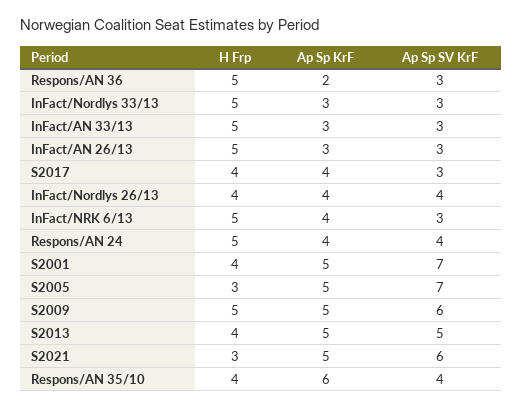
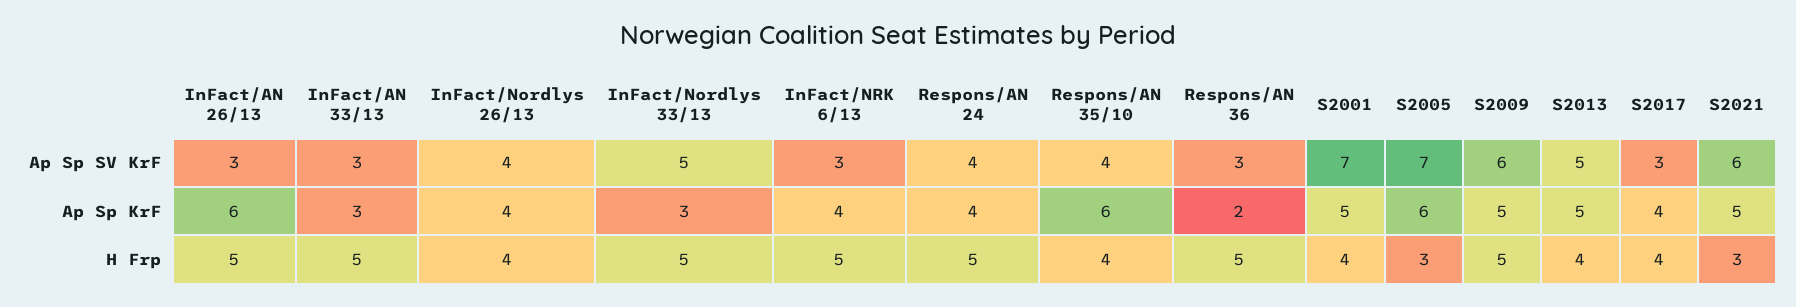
  {
    "H Frp": {
      "Respons/AN 36": 5,
      "InFact/Nordlys 33/13": 5,
      "InFact/AN 33/13": 5,
      "InFact/AN 26/13": 5,
      "S2017": 4,
      "InFact/Nordlys 26/13": 4,
      "InFact/NRK 6/13": 5,
      "Respons/AN 24": 5,
      "S2001": 4,
      "S2005": 3,
      "S2009": 5,
      "S2013": 4,
      "S2021": 3,
      "Respons/AN 35/10": 4
    },
    "Ap Sp KrF": {
      "Respons/AN 36": 2,
      "InFact/Nordlys 33/13": 3,
      "InFact/AN 33/13": 3,
-     "InFact/AN 26/13": 3,
+     "InFact/AN 26/13": 6,
      "S2017": 4,
      "InFact/Nordlys 26/13": 4,
      "InFact/NRK 6/13": 4,
      "Respons/AN 24": 4,
      "S2001": 5,
-     "S2005": 5,
+     "S2005": 6,
      "S2009": 5,
      "S2013": 5,
      "S2021": 5,
      "Respons/AN 35/10": 6
    },
    "Ap Sp SV KrF": {
      "Respons/AN 36": 3,
-     "InFact/Nordlys 33/13": 3,
+     "InFact/Nordlys 33/13": 5,
      "InFact/AN 33/13": 3,
      "InFact/AN 26/13": 3,
      "S2017": 3,
      "InFact/Nordlys 26/13": 4,
      "InFact/NRK 6/13": 3,
      "Respons/AN 24": 4,
      "S2001": 7,
      "S2005": 7,
      "S2009": 6,
      "S2013": 5,
      "S2021": 6,
      "Respons/AN 35/10": 4
    }
  }

